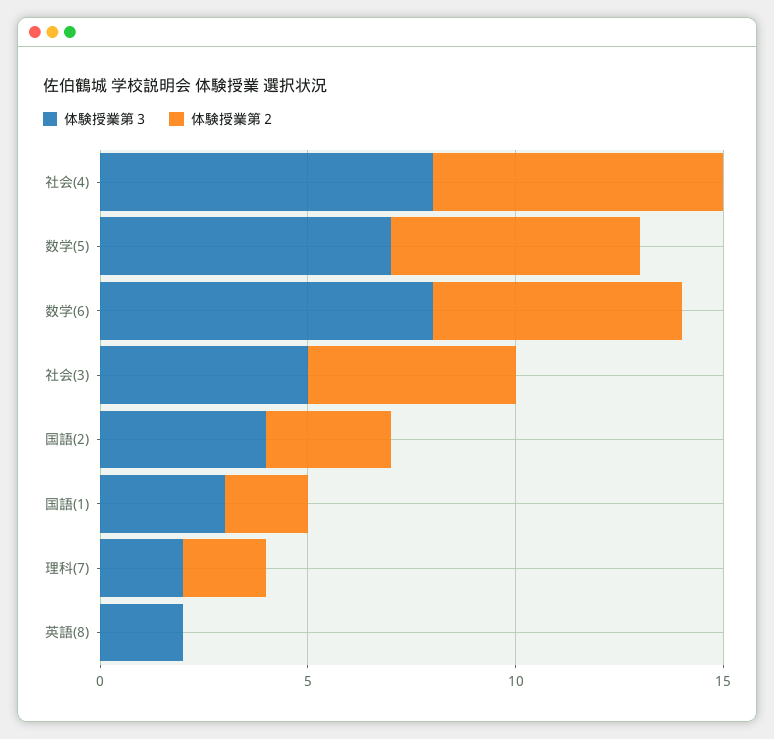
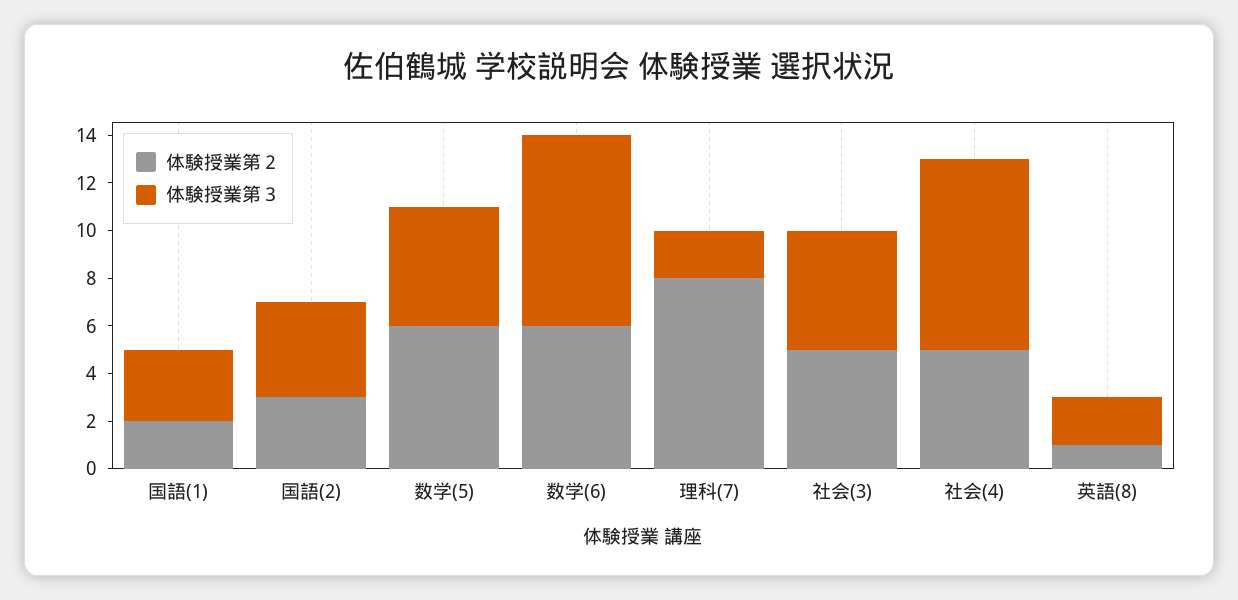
  {
    "体験授業第３": {
      "社会(4)": 8,
-     "数学(5)": 7,
+     "数学(5)": 5,
      "数学(6)": 8,
      "社会(3)": 5,
      "国語(2)": 4,
      "国語(1)": 3,
      "理科(7)": 2,
      "英語(8)": 2
    },
    "体験授業第２": {
-     "社会(4)": 7,
+     "社会(4)": 5,
      "数学(5)": 6,
      "数学(6)": 6,
      "社会(3)": 5,
      "国語(2)": 3,
      "国語(1)": 2,
-     "理科(7)": 2,
+     "理科(7)": 8,
-     "英語(8)": 0
+     "英語(8)": 1
    }
  }

